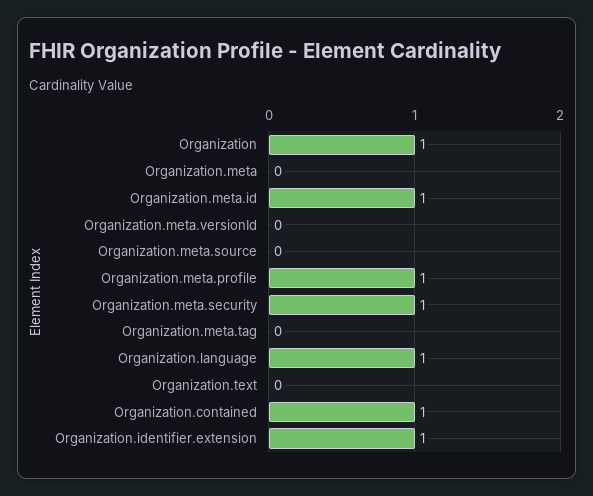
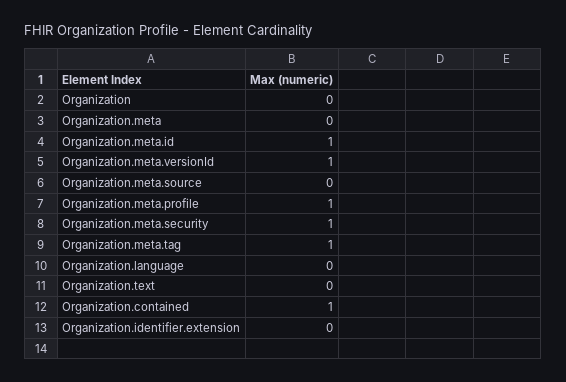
  {
-   "Organization": 1,
+   "Organization": 0,
    "Organization.meta": 0,
    "Organization.meta.id": 1,
-   "Organization.meta.versionId": 0,
+   "Organization.meta.versionId": 1,
    "Organization.meta.source": 0,
    "Organization.meta.profile": 1,
    "Organization.meta.security": 1,
-   "Organization.meta.tag": 0,
+   "Organization.meta.tag": 1,
-   "Organization.language": 1,
+   "Organization.language": 0,
    "Organization.text": 0,
    "Organization.contained": 1,
-   "Organization.identifier.extension": 1
+   "Organization.identifier.extension": 0
  }

